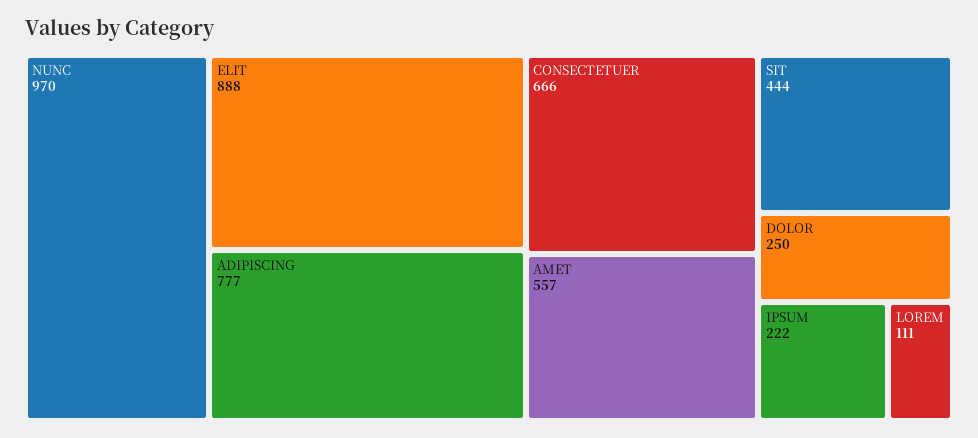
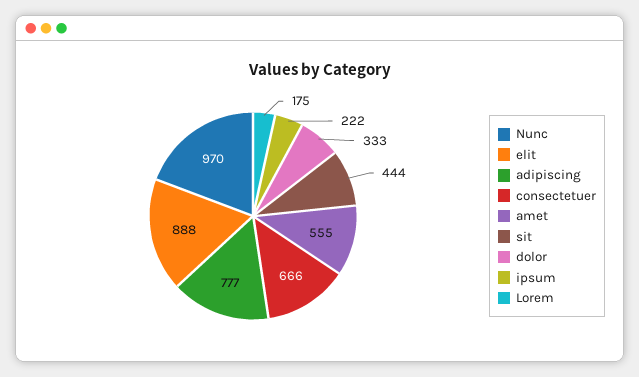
  {
    "NUNC": 970,
    "ELIT": 888,
    "ADIPISCING": 777,
    "CONSECTETUER": 666,
-   "AMET": 557,
+   "AMET": 555,
    "SIT": 444,
-   "DOLOR": 250,
+   "DOLOR": 333,
    "IPSUM": 222,
-   "LOREM": 111
+   "LOREM": 175
  }

